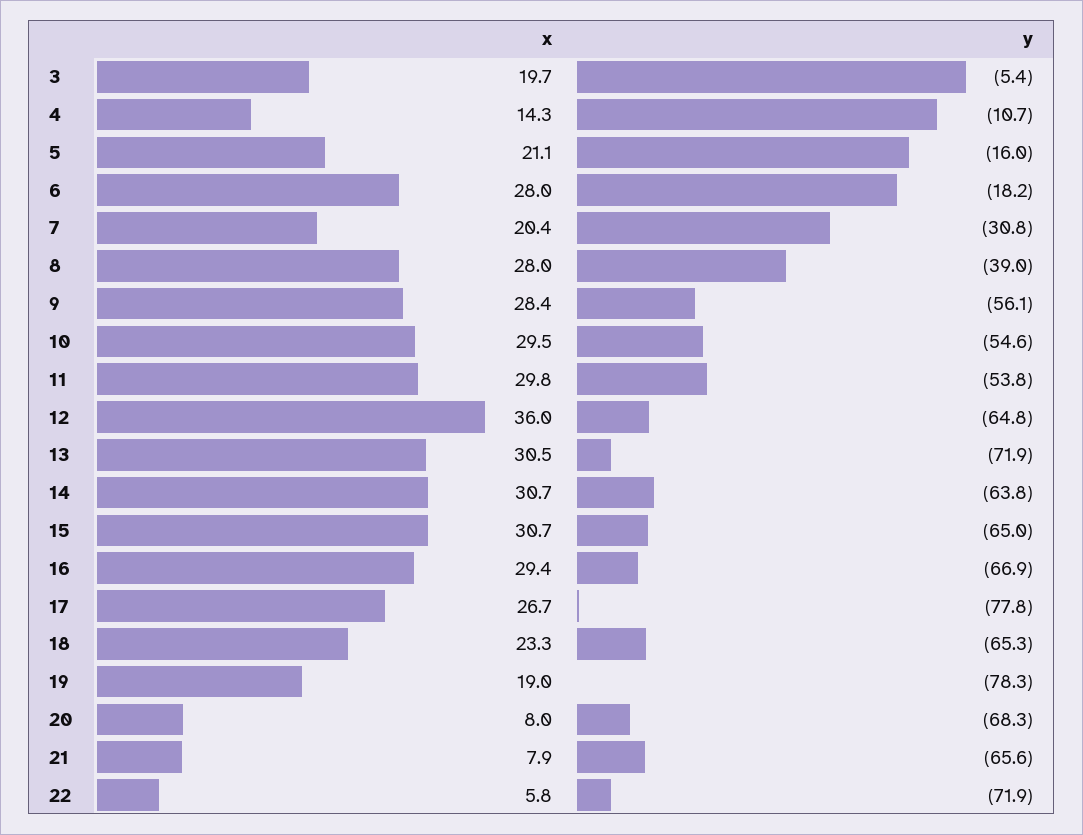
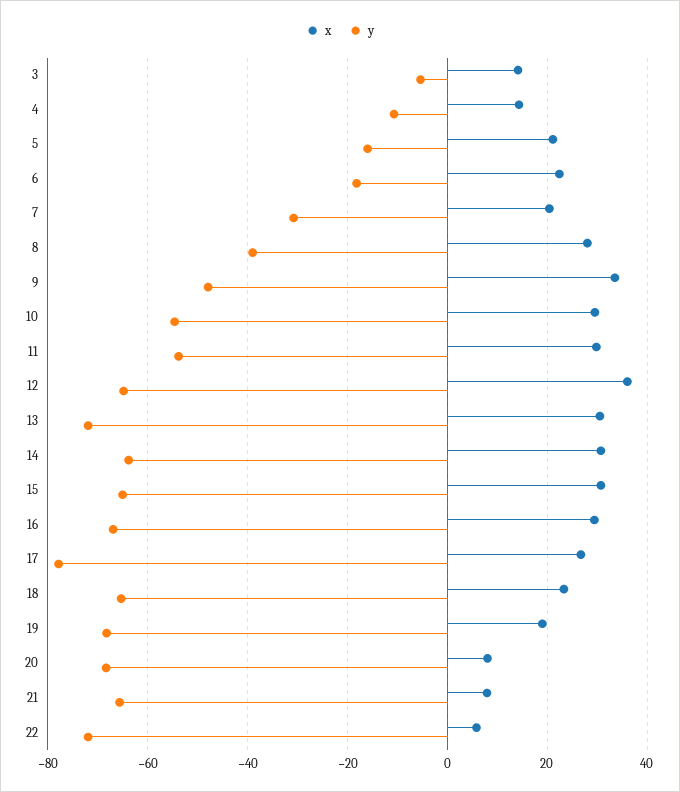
  {
    "x": {
-     "3": 19.7,
+     "3": 14,
      "4": 14.3,
      "5": 21.1,
-     "6": 28,
+     "6": 22,
      "7": 20.4,
      "8": 28,
-     "9": 28.4,
+     "9": 34,
      "10": 29.5,
      "11": 29.8,
      "12": 36,
      "13": 30.5,
      "14": 30.7,
      "15": 30.7,
      "16": 29.4,
      "17": 26.7,
      "18": 23.3,
      "19": 19,
      "20": 8,
      "21": 7.9,
      "22": 5.8
    },
    "y": {
      "3": -5.4,
      "4": -10.7,
      "5": -16,
      "6": -18.2,
      "7": -30.8,
      "8": -39,
-     "9": -56.1,
+     "9": -48,
      "10": -54.6,
      "11": -53.8,
      "12": -64.8,
      "13": -71.9,
      "14": -63.8,
      "15": -65,
      "16": -66.9,
      "17": -77.8,
      "18": -65.3,
-     "19": -78.3,
+     "19": -68,
      "20": -68.3,
      "21": -65.6,
      "22": -71.9
    }
  }

